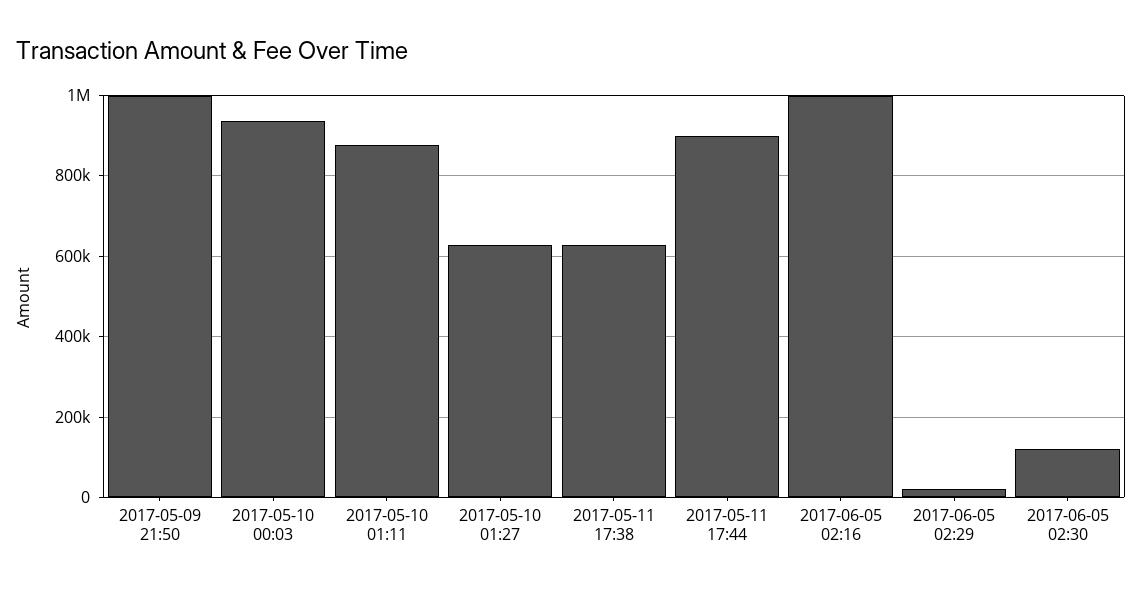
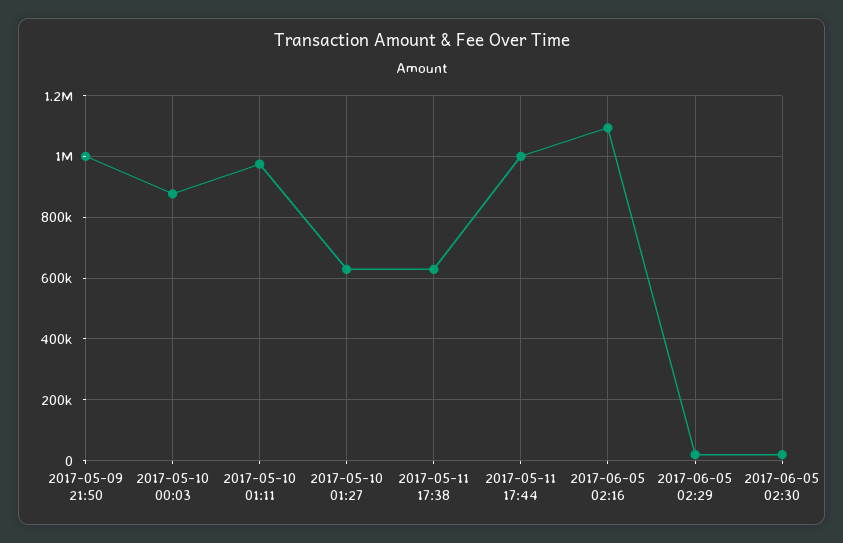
  {
    "2017-05-09 21:50": 1000000,
-   "2017-05-10 00:03": 940000,
+   "2017-05-10 00:03": 880000,
-   "2017-05-10 01:11": 880000,
+   "2017-05-10 01:11": 980000,
    "2017-05-10 01:27": 620000,
    "2017-05-11 17:38": 620000,
-   "2017-05-11 17:44": 900000,
+   "2017-05-11 17:44": 1000000,
-   "2017-06-05 02:16": 1000000,
+   "2017-06-05 02:16": 1100000,
    "2017-06-05 02:29": 20000,
-   "2017-06-05 02:30": 120000
+   "2017-06-05 02:30": 20000
  }

